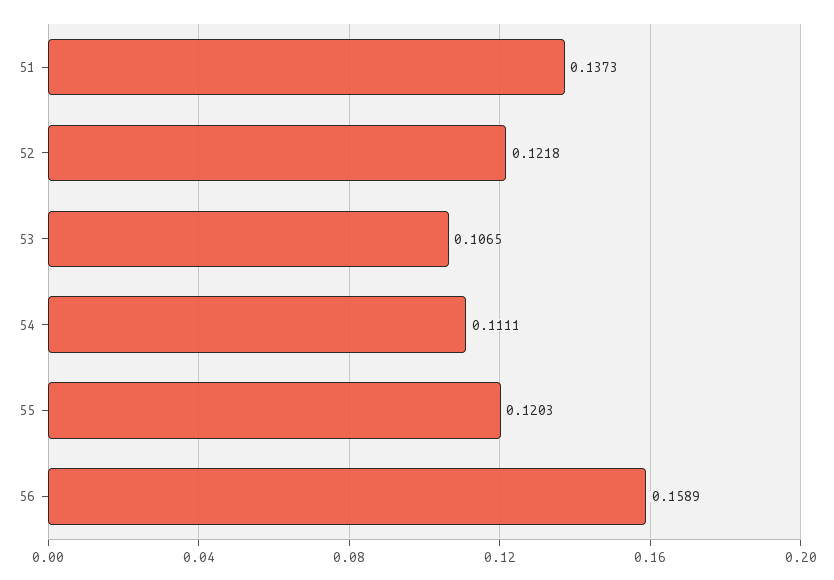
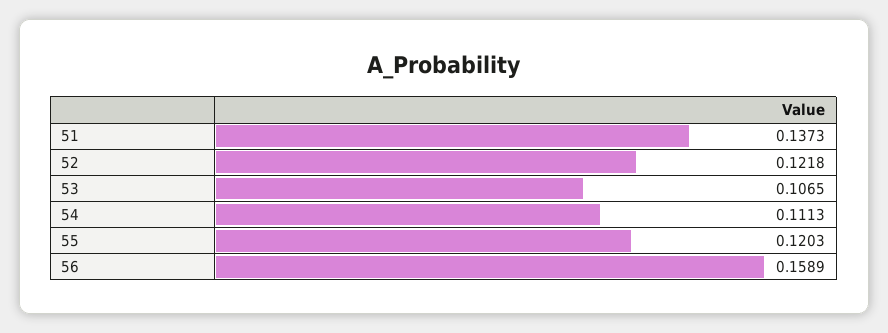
  {
    "51": 0.1373,
    "52": 0.1218,
    "53": 0.1065,
-   "54": 0.1111,
+   "54": 0.1113,
    "55": 0.1203,
    "56": 0.1589
  }

